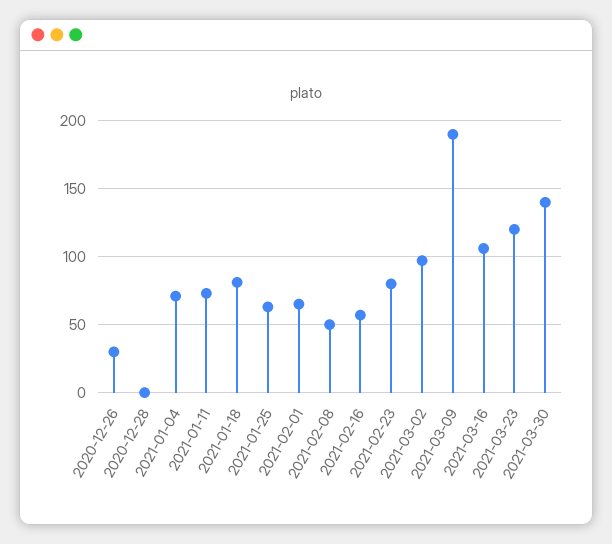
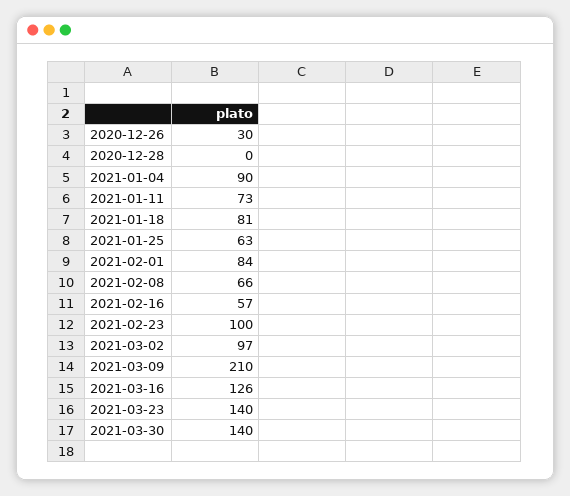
  {
    "2020-12-26": 30,
    "2020-12-28": 0,
-   "2021-01-04": 70,
+   "2021-01-04": 90,
    "2021-01-11": 73,
    "2021-01-18": 81,
    "2021-01-25": 63,
-   "2021-02-01": 65,
+   "2021-02-01": 84,
-   "2021-02-08": 50,
+   "2021-02-08": 66,
    "2021-02-16": 57,
-   "2021-02-23": 80,
+   "2021-02-23": 100,
    "2021-03-02": 97,
-   "2021-03-09": 190,
+   "2021-03-09": 210,
-   "2021-03-16": 105,
+   "2021-03-16": 126,
-   "2021-03-23": 120,
+   "2021-03-23": 140,
    "2021-03-30": 140
  }

